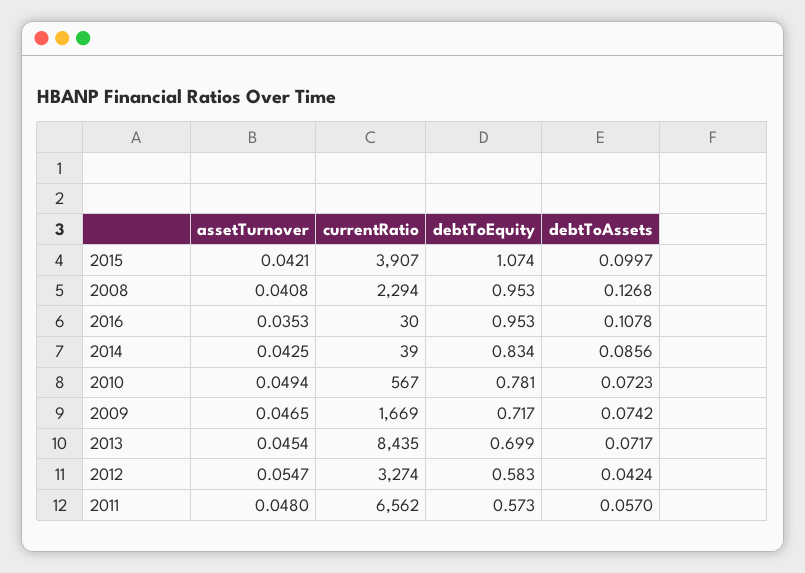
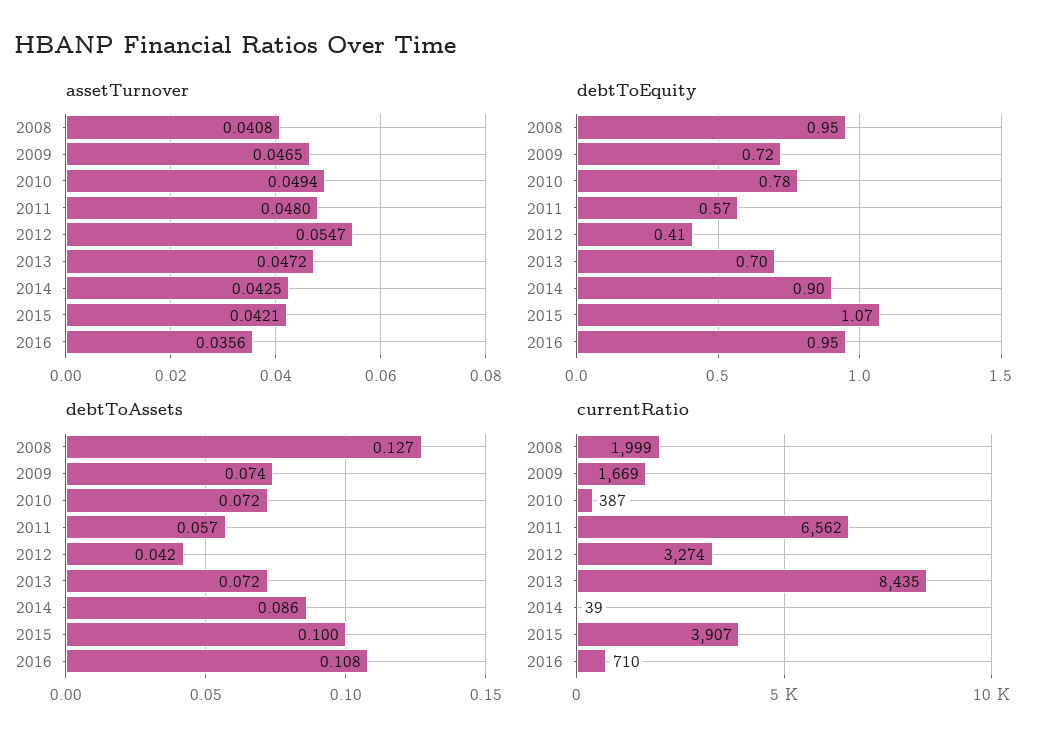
  {
    "assetTurnover": {
      "2015": 0.0421,
      "2008": 0.0408,
-     "2016": 0.0353,
+     "2016": 0.0356,
      "2014": 0.0425,
      "2010": 0.0494,
      "2009": 0.0465,
-     "2013": 0.0454,
+     "2013": 0.0472,
      "2012": 0.0547,
      "2011": 0.048
    },
    "currentRatio": {
      "2015": 3907,
-     "2008": 2294,
+     "2008": 1999,
-     "2016": 30,
+     "2016": 710,
      "2014": 39,
-     "2010": 567,
+     "2010": 387,
      "2009": 1669,
      "2013": 8435,
      "2012": 3274,
      "2011": 6562
    },
    "debtToEquity": {
      "2015": 1.074,
      "2008": 0.953,
      "2016": 0.953,
-     "2014": 0.834,
+     "2014": 0.9,
      "2010": 0.781,
      "2009": 0.717,
      "2013": 0.699,
-     "2012": 0.583,
+     "2012": 0.41,
      "2011": 0.573
    },
    "debtToAssets": {
      "2015": 0.0997,
      "2008": 0.1268,
      "2016": 0.1078,
      "2014": 0.0856,
      "2010": 0.0723,
      "2009": 0.0742,
      "2013": 0.0717,
      "2012": 0.0424,
      "2011": 0.057
    }
  }

